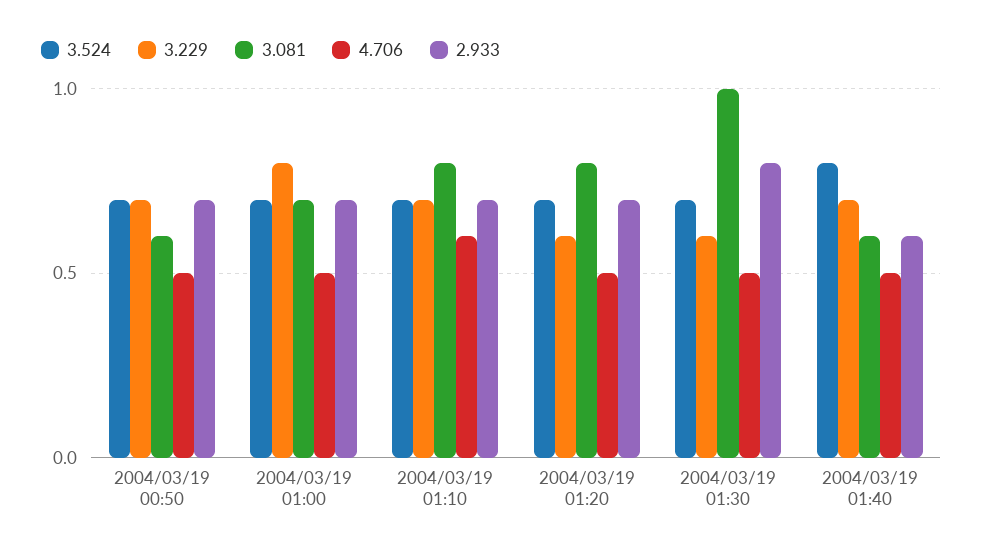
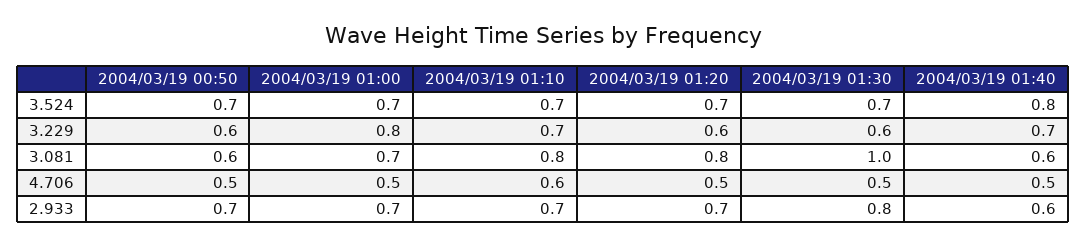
  {
    "3.524": {
      "2004/03/19 00:50": 0.7,
      "2004/03/19 01:00": 0.7,
      "2004/03/19 01:10": 0.7,
      "2004/03/19 01:20": 0.7,
      "2004/03/19 01:30": 0.7,
      "2004/03/19 01:40": 0.8
    },
    "3.229": {
-     "2004/03/19 00:50": 0.7,
+     "2004/03/19 00:50": 0.6,
      "2004/03/19 01:00": 0.8,
      "2004/03/19 01:10": 0.7,
      "2004/03/19 01:20": 0.6,
      "2004/03/19 01:30": 0.6,
      "2004/03/19 01:40": 0.7
    },
    "3.081": {
      "2004/03/19 00:50": 0.6,
      "2004/03/19 01:00": 0.7,
      "2004/03/19 01:10": 0.8,
      "2004/03/19 01:20": 0.8,
      "2004/03/19 01:30": 1,
      "2004/03/19 01:40": 0.6
    },
    "4.706": {
      "2004/03/19 00:50": 0.5,
      "2004/03/19 01:00": 0.5,
      "2004/03/19 01:10": 0.6,
      "2004/03/19 01:20": 0.5,
      "2004/03/19 01:30": 0.5,
      "2004/03/19 01:40": 0.5
    },
    "2.933": {
      "2004/03/19 00:50": 0.7,
      "2004/03/19 01:00": 0.7,
      "2004/03/19 01:10": 0.7,
      "2004/03/19 01:20": 0.7,
      "2004/03/19 01:30": 0.8,
      "2004/03/19 01:40": 0.6
    }
  }

